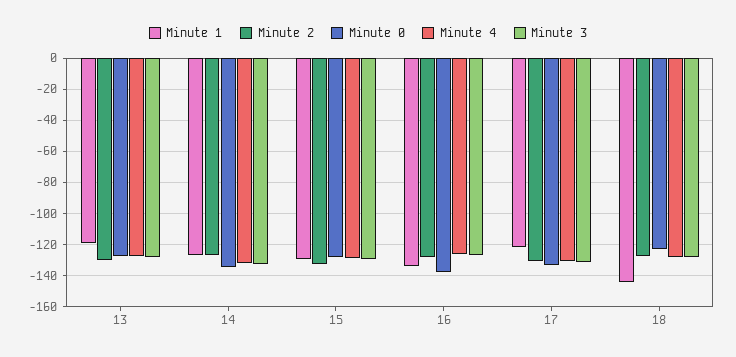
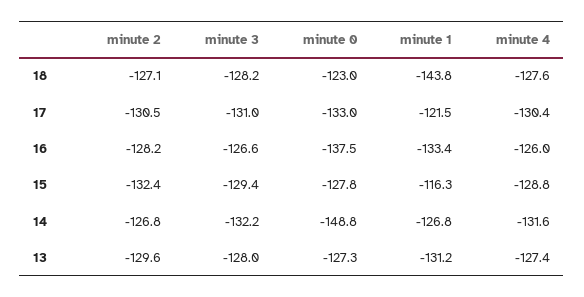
  {
    "Minute 1": {
-     "13": -120,
+     "13": -131.2,
      "14": -126.8,
-     "15": -130,
+     "15": -116.3,
      "16": -133.4,
      "17": -121.5,
      "18": -143.8
    },
    "Minute 2": {
      "13": -129.6,
      "14": -126.8,
      "15": -132.4,
      "16": -128.2,
      "17": -130.5,
      "18": -127.1
    },
    "Minute 0": {
      "13": -127.3,
-     "14": -135,
+     "14": -148.8,
      "15": -127.8,
      "16": -137.5,
      "17": -133,
      "18": -123
    },
    "Minute 4": {
      "13": -127.4,
      "14": -131.6,
      "15": -128.8,
      "16": -126,
      "17": -130.4,
      "18": -127.6
    },
    "Minute 3": {
      "13": -128,
      "14": -132.2,
      "15": -129.4,
      "16": -126.6,
      "17": -131,
      "18": -128.2
    }
  }

